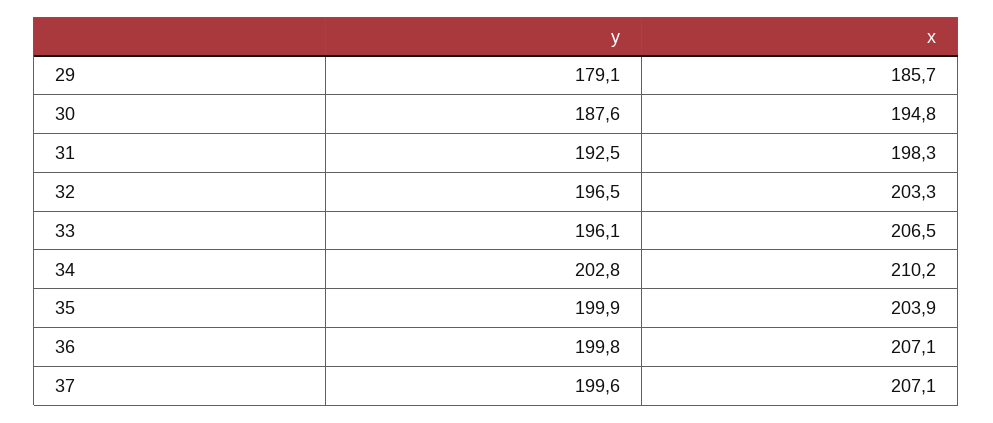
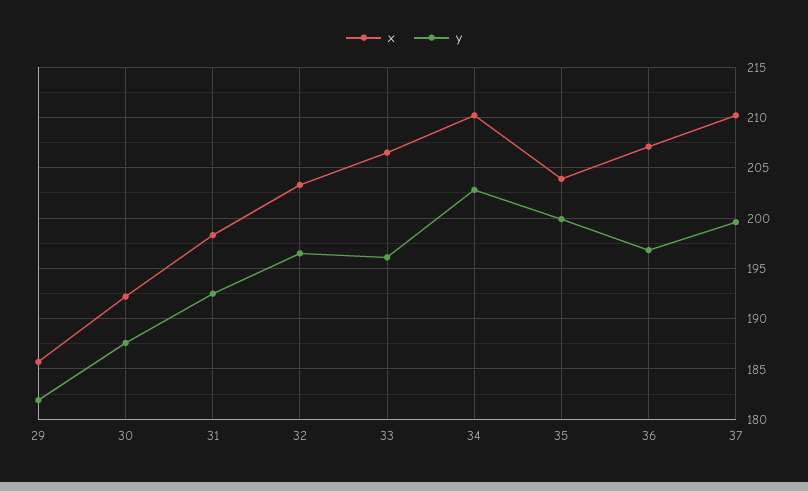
  {
    "y": {
-     "29": 179.1,
+     "29": 182,
      "30": 187.6,
      "31": 192.5,
      "32": 196.5,
      "33": 196.1,
      "34": 202.8,
      "35": 199.9,
-     "36": 199.8,
+     "36": 197,
      "37": 199.6
    },
    "x": {
      "29": 185.7,
-     "30": 194.8,
+     "30": 192,
      "31": 198.3,
      "32": 203.3,
      "33": 206.5,
      "34": 210.2,
      "35": 203.9,
      "36": 207.1,
-     "37": 207.1
+     "37": 210
    }
  }

